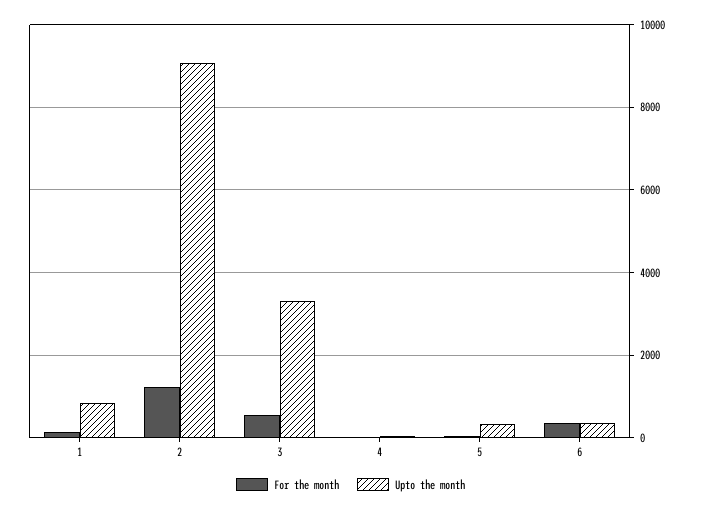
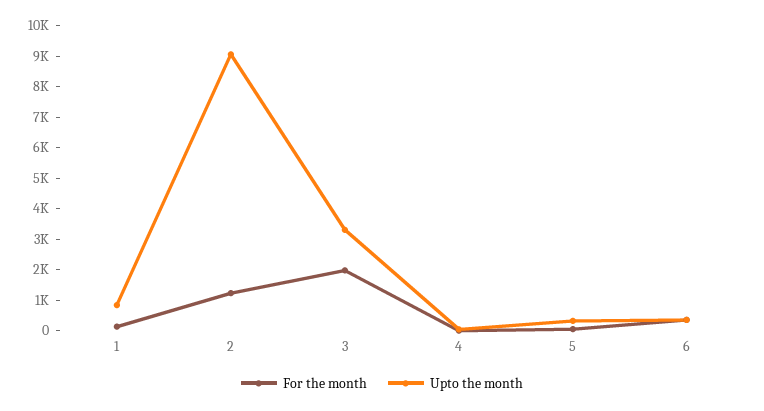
  {
    "For the month": {
      "1": 200,
      "2": 1200,
-     "3": 600,
+     "3": 2000,
      "4": 0,
      "5": 0,
      "6": 400
    },
    "Upto the month": {
      "1": 800,
      "2": 9000,
      "3": 3400,
      "4": 0,
      "5": 400,
      "6": 400
    }
  }

